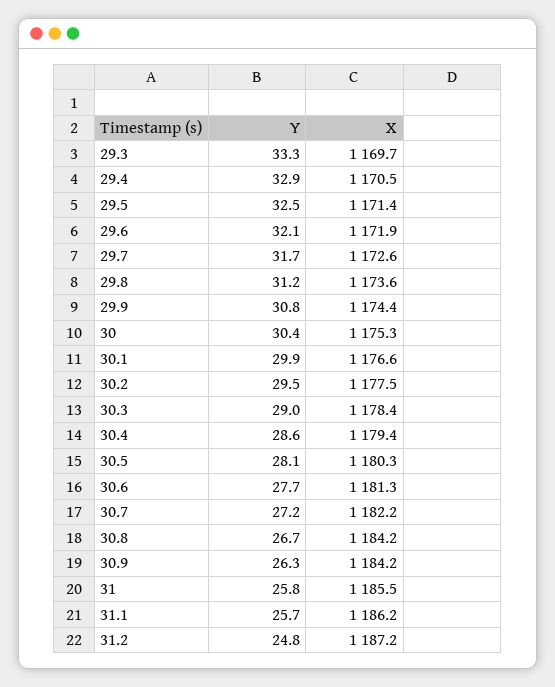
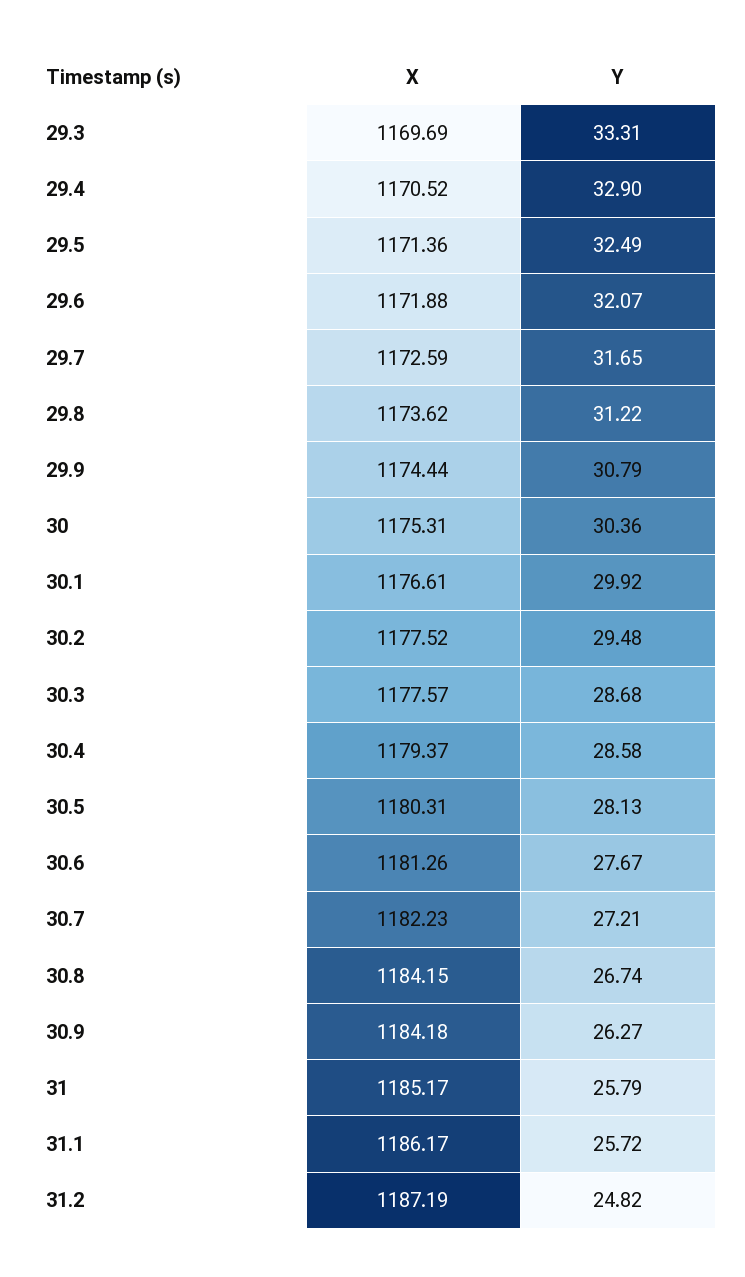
  {
    "Y": {
      "29.3": 33.31,
      "29.4": 32.9,
      "29.5": 32.49,
      "29.6": 32.07,
      "29.7": 31.65,
      "29.8": 31.22,
      "29.9": 30.79,
      "30": 30.36,
      "30.1": 29.92,
      "30.2": 29.48,
-     "30.3": 29,
+     "30.3": 28.68,
      "30.4": 28.58,
      "30.5": 28.13,
      "30.6": 27.67,
      "30.7": 27.21,
      "30.8": 26.74,
      "30.9": 26.27,
      "31": 25.79,
      "31.1": 25.72,
      "31.2": 24.82
    },
    "X": {
      "29.3": 1169.69,
      "29.4": 1170.52,
      "29.5": 1171.36,
      "29.6": 1171.88,
      "29.7": 1172.59,
      "29.8": 1173.62,
      "29.9": 1174.44,
      "30": 1175.31,
      "30.1": 1176.61,
      "30.2": 1177.52,
-     "30.3": 1178.4,
+     "30.3": 1177.57,
      "30.4": 1179.37,
      "30.5": 1180.31,
      "30.6": 1181.26,
      "30.7": 1182.23,
      "30.8": 1184.15,
      "30.9": 1184.18,
-     "31": 1185.5,
+     "31": 1185.17,
      "31.1": 1186.17,
      "31.2": 1187.19
    }
  }

